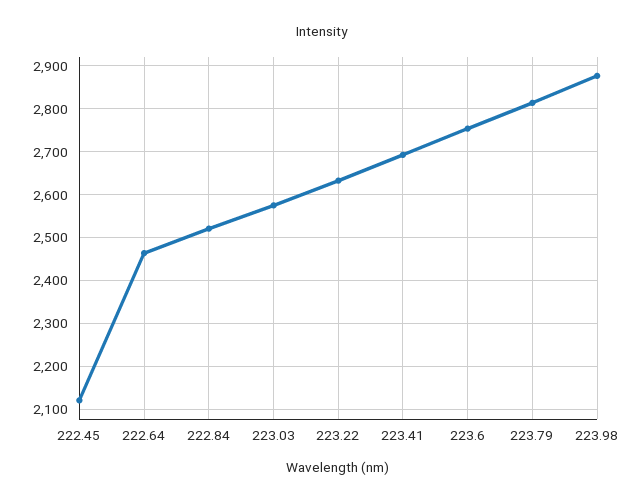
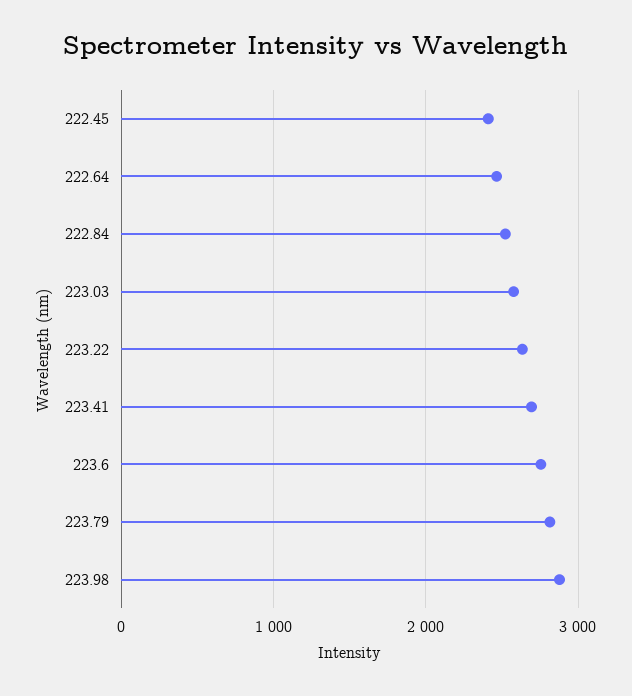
  {
-   "222.45": 2120,
+   "222.45": 2400,
    "222.64": 2460,
    "222.84": 2520,
    "223.03": 2580,
    "223.22": 2640,
    "223.41": 2700,
    "223.6": 2760,
    "223.79": 2820,
    "223.98": 2880
  }

